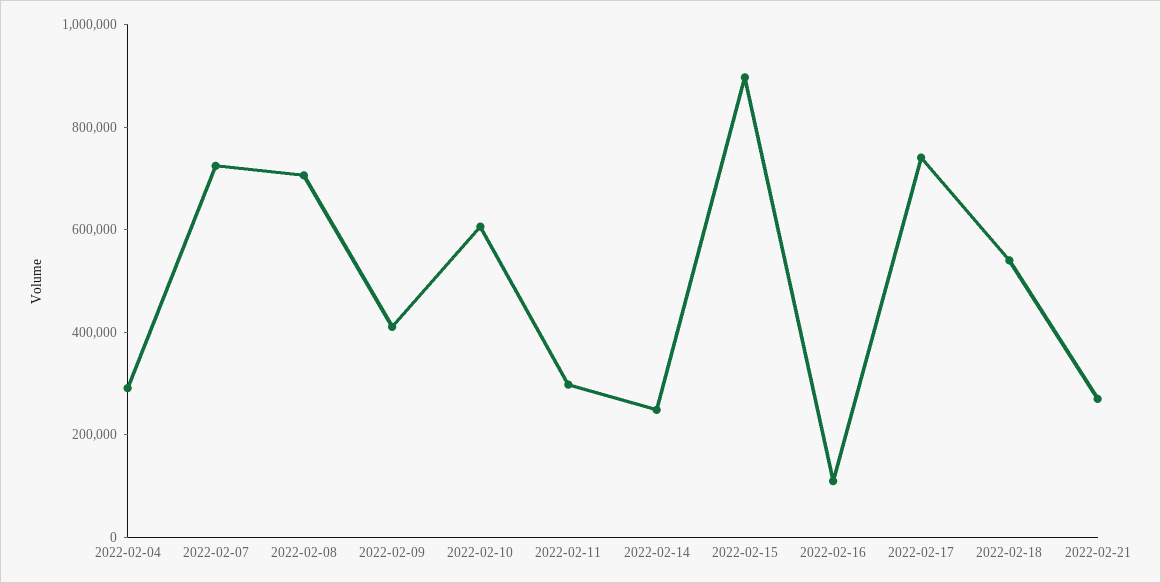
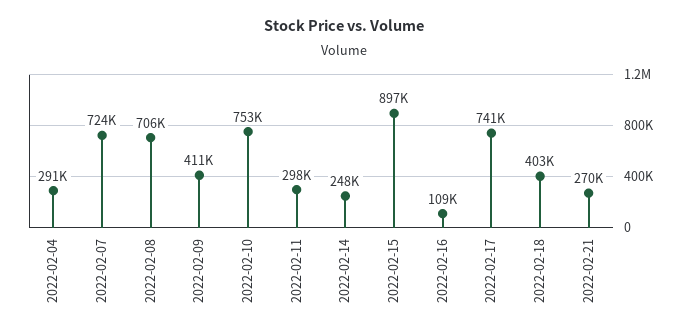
  {
    "2022-02-04": 291000,
    "2022-02-07": 724000,
    "2022-02-08": 706000,
    "2022-02-09": 411000,
-   "2022-02-10": 600000,
+   "2022-02-10": 753000,
    "2022-02-11": 298000,
    "2022-02-14": 248000,
    "2022-02-15": 897000,
    "2022-02-16": 109000,
    "2022-02-17": 741000,
-   "2022-02-18": 550000,
+   "2022-02-18": 403000,
    "2022-02-21": 270000
  }

